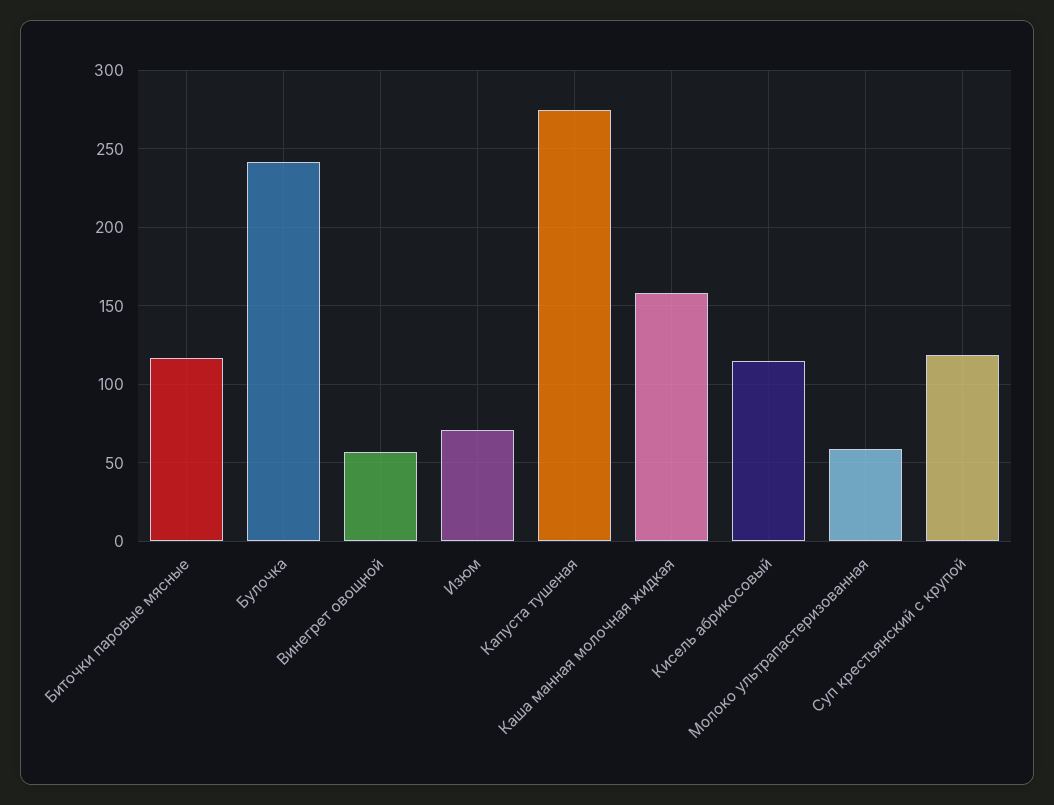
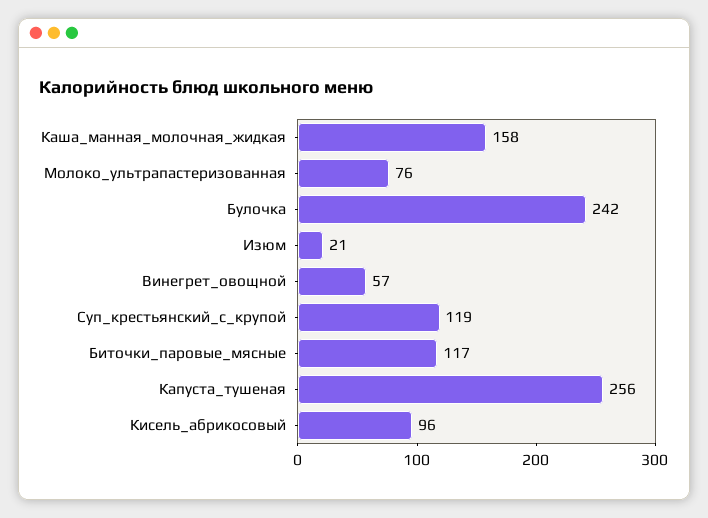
  {
    "Биточки паровые мясные": 117,
    "Булочка": 242,
    "Винегрет овощной": 57,
-   "Изюм": 70,
+   "Изюм": 21,
-   "Капуста тушеная": 275,
+   "Капуста тушеная": 256,
    "Каша манная молочная жидкая": 158,
-   "Кисель абрикосовый": 115,
+   "Кисель абрикосовый": 96,
-   "Молоко ультрапастеризованная": 60,
+   "Молоко ультрапастеризованная": 76,
    "Суп крестьянский с крупой": 119
  }

